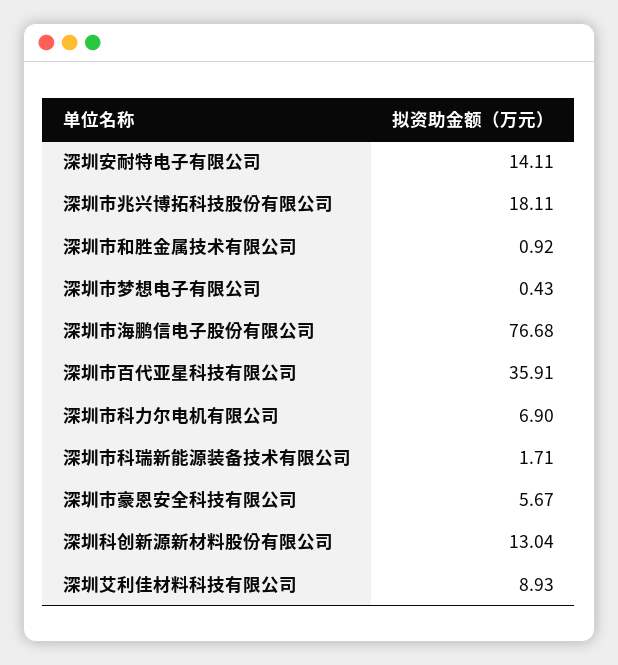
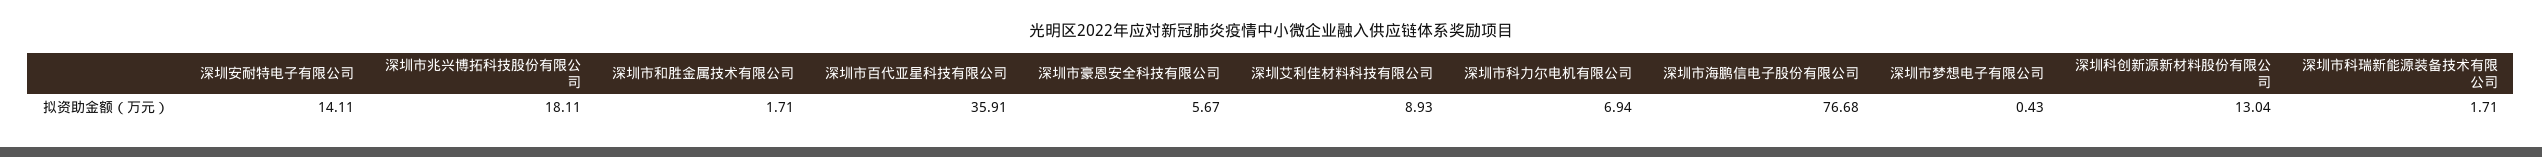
  {
    "深圳安耐特电子有限公司": 14.11,
    "深圳市兆兴博拓科技股份有限公司": 18.11,
-   "深圳市和胜金属技术有限公司": 0.92,
+   "深圳市和胜金属技术有限公司": 1.71,
    "深圳市梦想电子有限公司": 0.43,
    "深圳市海鹏信电子股份有限公司": 76.68,
    "深圳市百代亚星科技有限公司": 35.91,
-   "深圳市科力尔电机有限公司": 6.9,
+   "深圳市科力尔电机有限公司": 6.94,
    "深圳市科瑞新能源装备技术有限公司": 1.71,
    "深圳市豪恩安全科技有限公司": 5.67,
    "深圳科创新源新材料股份有限公司": 13.04,
    "深圳艾利佳材料科技有限公司": 8.93
  }

